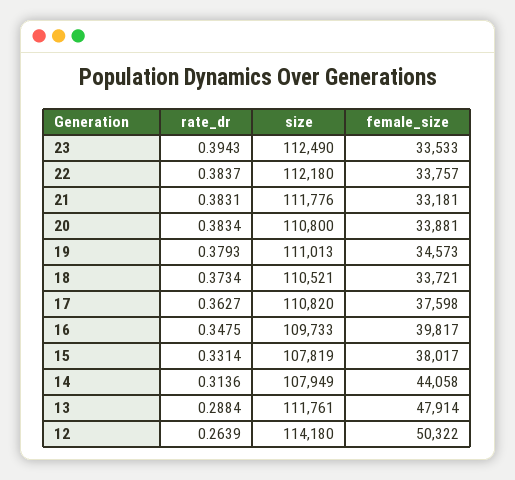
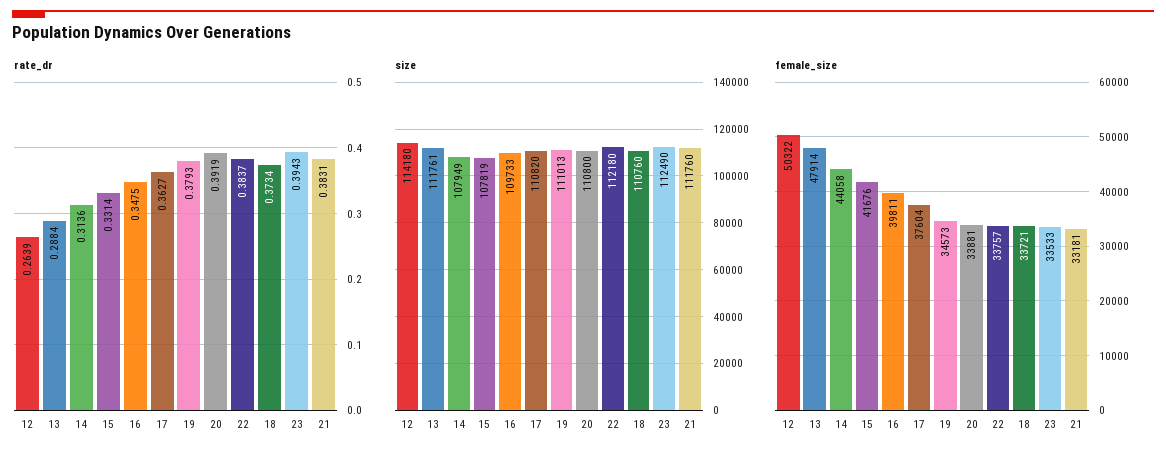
  {
    "rate_dr": {
      "23": 0.3943,
      "22": 0.3837,
      "21": 0.3831,
-     "20": 0.3834,
+     "20": 0.3919,
      "19": 0.3793,
      "18": 0.3734,
      "17": 0.3627,
      "16": 0.3475,
      "15": 0.3314,
      "14": 0.3136,
      "13": 0.2884,
      "12": 0.2639
    },
    "size": {
      "23": 112490,
      "22": 112180,
-     "21": 111776,
+     "21": 111760,
      "20": 110800,
      "19": 111013,
-     "18": 110521,
+     "18": 110760,
      "17": 110820,
      "16": 109733,
      "15": 107819,
      "14": 107949,
      "13": 111761,
      "12": 114180
    },
    "female_size": {
      "23": 33533,
      "22": 33757,
      "21": 33181,
      "20": 33881,
      "19": 34573,
      "18": 33721,
-     "17": 37598,
+     "17": 37604,
-     "16": 39817,
+     "16": 39811,
-     "15": 38017,
+     "15": 41676,
      "14": 44058,
      "13": 47914,
      "12": 50322
    }
  }

